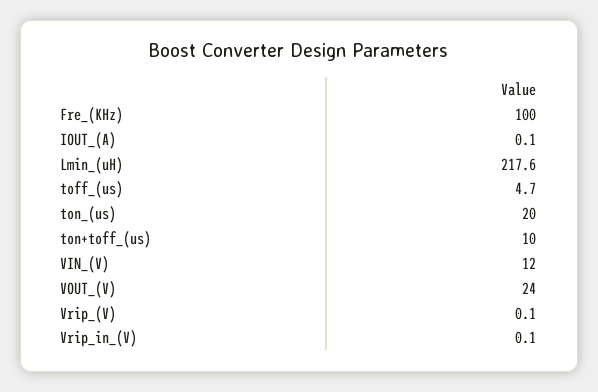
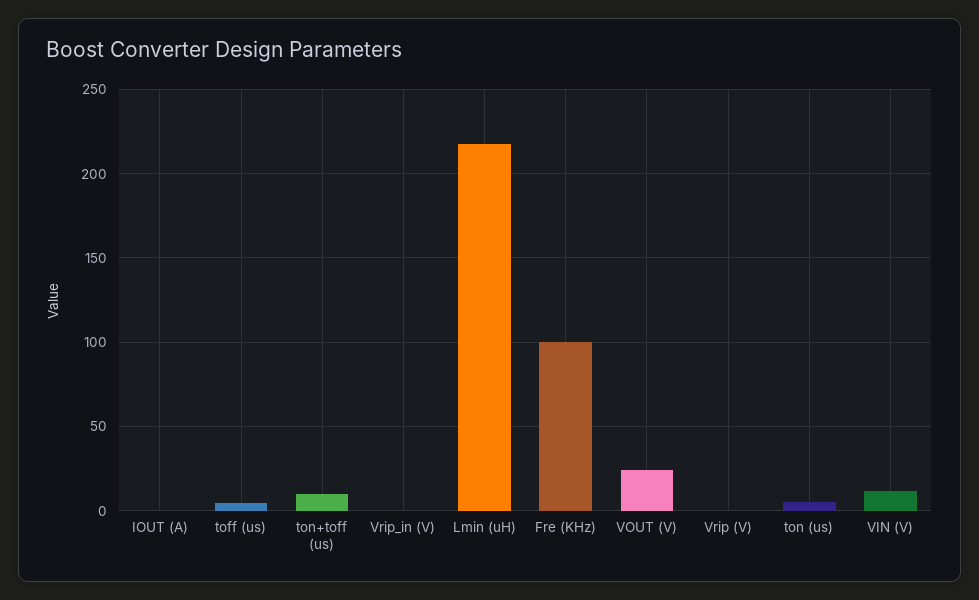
  {
    "Fre_(KHz)": 100,
    "IOUT_(A)": 0.1,
    "Lmin_(uH)": 217.6,
    "toff_(us)": 4.7,
-   "ton_(us)": 20,
+   "ton_(us)": 5,
    "ton+toff_(us)": 10,
    "VIN_(V)": 12,
    "VOUT_(V)": 24,
    "Vrip_(V)": 0.1,
    "Vrip_in_(V)": 0.1
  }

